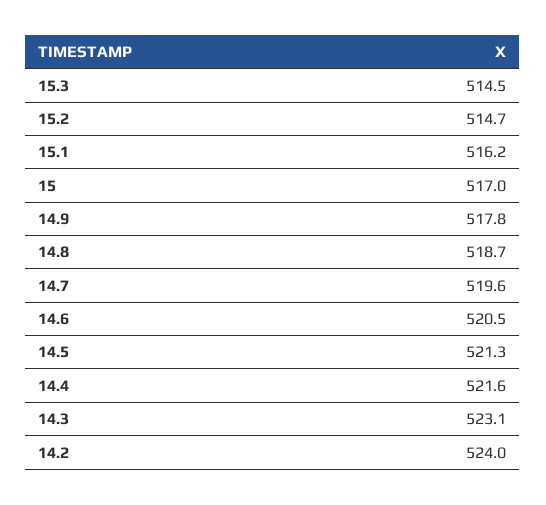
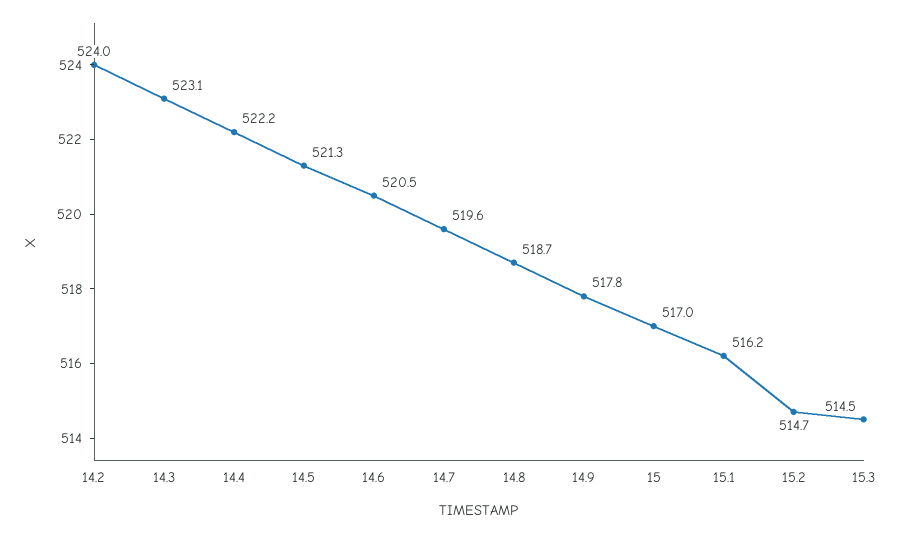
  {
    "15.3": 514.5,
    "15.2": 514.7,
    "15.1": 516.2,
    "15": 517,
    "14.9": 517.8,
    "14.8": 518.7,
    "14.7": 519.6,
    "14.6": 520.5,
    "14.5": 521.3,
-   "14.4": 521.6,
+   "14.4": 522.2,
    "14.3": 523.1,
    "14.2": 524
  }

